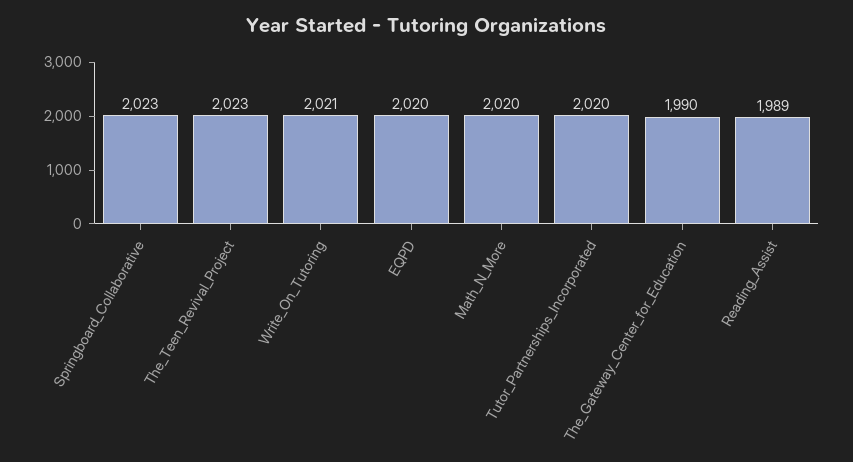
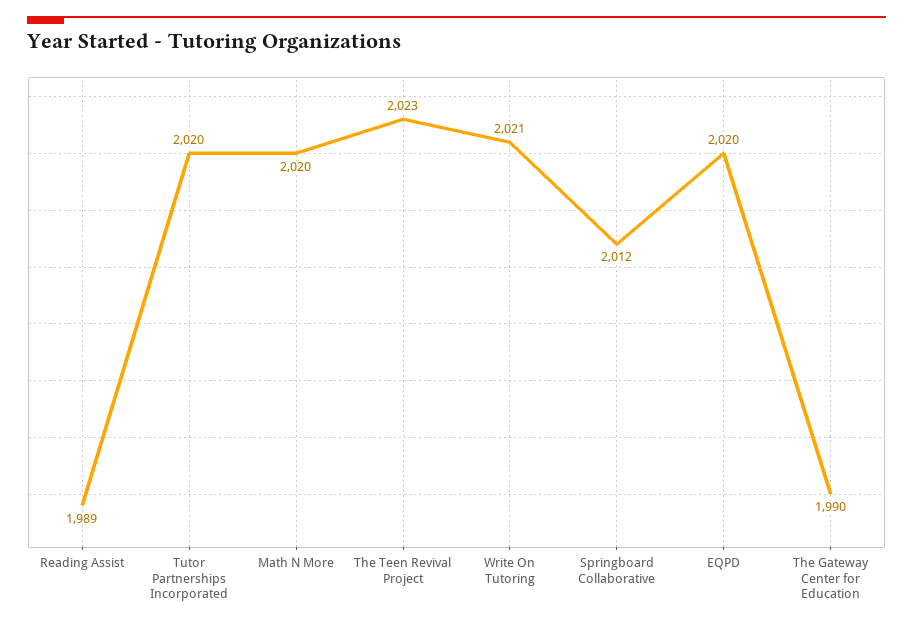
  {
-   "Springboard_Collaborative": 2023,
+   "Springboard_Collaborative": 2012,
    "The_Teen_Revival_Project": 2023,
    "Write_On_Tutoring": 2021,
    "EQPD": 2020,
    "Math_N_More": 2020,
    "Tutor_Partnerships_Incorporated": 2020,
    "The_Gateway_Center_for_Education": 1990,
    "Reading_Assist": 1989
  }

